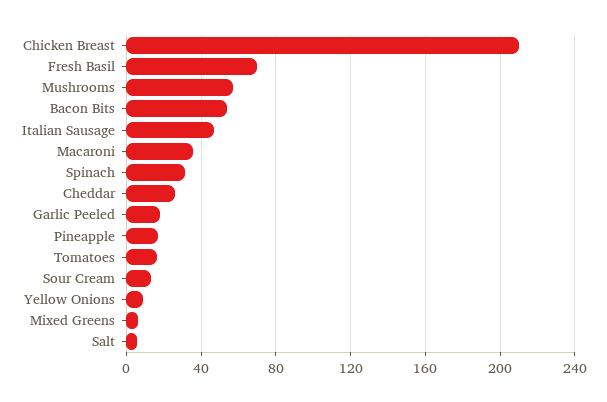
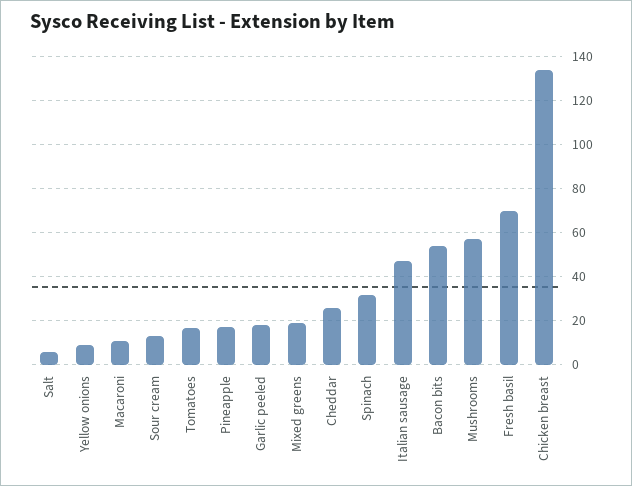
  {
-   "Chicken Breast": 210,
+   "Chicken Breast": 135,
    "Fresh Basil": 70,
    "Mushrooms": 55,
    "Bacon Bits": 55,
    "Italian Sausage": 45,
-   "Macaroni": 35,
+   "Macaroni": 10,
    "Spinach": 30,
    "Cheddar": 25,
    "Garlic Peeled": 20,
    "Pineapple": 15,
    "Tomatoes": 15,
    "Sour Cream": 15,
    "Yellow Onions": 10,
-   "Mixed Greens": 5,
+   "Mixed Greens": 20,
    "Salt": 5
  }

